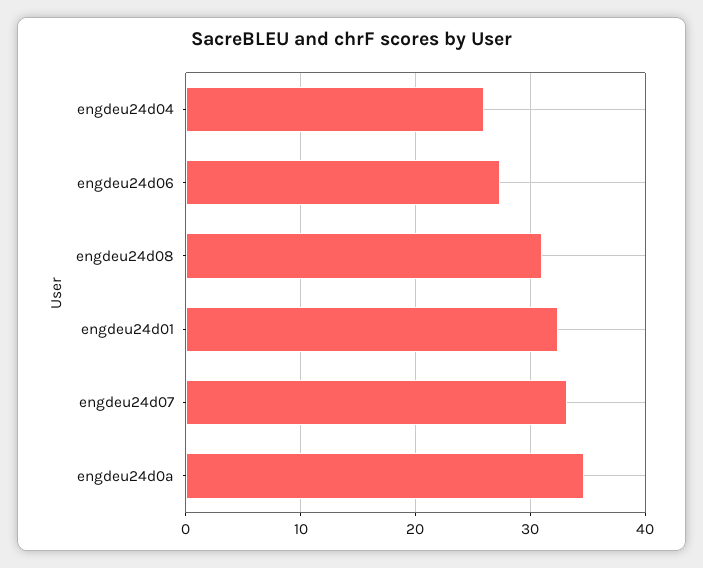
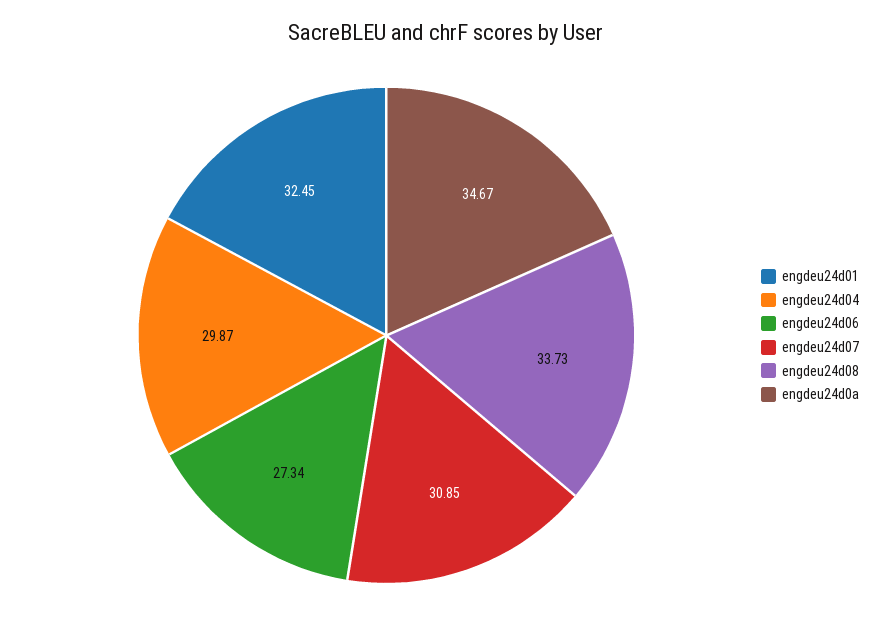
  {
-   "engdeu24d04": 26,
+   "engdeu24d04": 29.87,
    "engdeu24d06": 27.34,
-   "engdeu24d08": 31,
+   "engdeu24d08": 33.73,
    "engdeu24d01": 32.45,
-   "engdeu24d07": 33,
+   "engdeu24d07": 30.85,
    "engdeu24d0a": 34.67
  }

